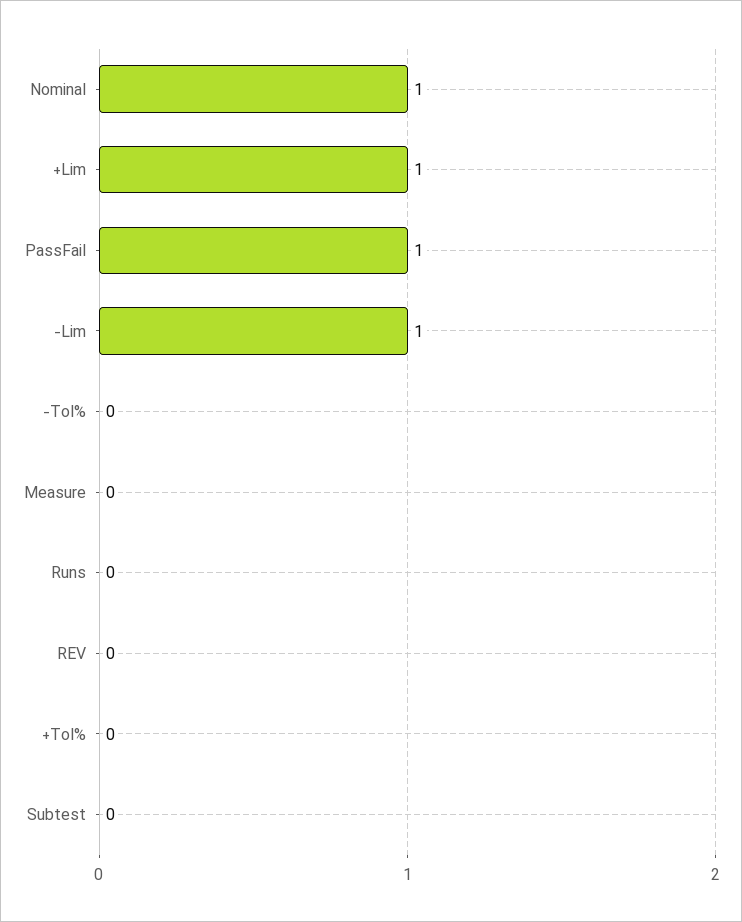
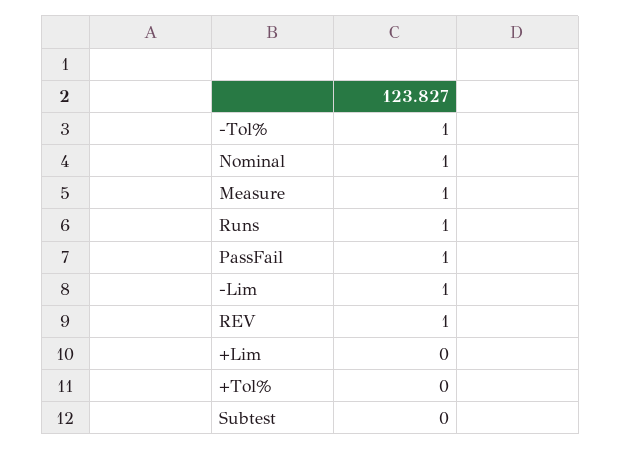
  {
    "Nominal": 1,
-   "+Lim": 1,
+   "+Lim": 0,
    "PassFail": 1,
    "-Lim": 1,
-   "-Tol%": 0,
+   "-Tol%": 1,
-   "Measure": 0,
+   "Measure": 1,
-   "Runs": 0,
+   "Runs": 1,
-   "REV": 0,
+   "REV": 1,
    "+Tol%": 0,
    "Subtest": 0
  }

